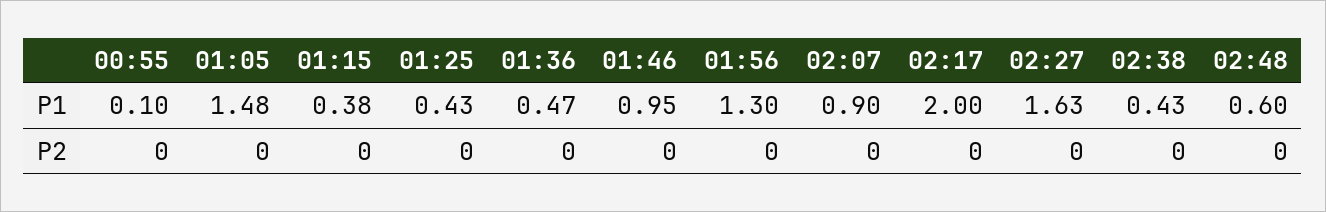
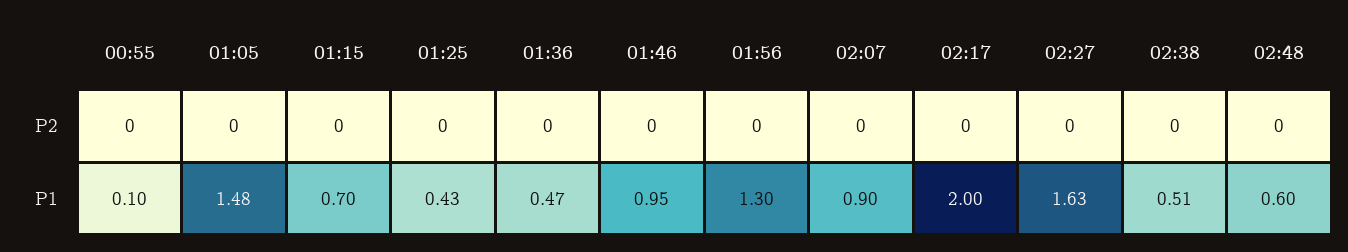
  {
    "00:55": {
      "P1": 0.1,
      "P2": 0
    },
    "01:05": {
      "P1": 1.48,
      "P2": 0
    },
    "01:15": {
-     "P1": 0.38,
+     "P1": 0.7,
      "P2": 0
    },
    "01:25": {
      "P1": 0.43,
      "P2": 0
    },
    "01:36": {
      "P1": 0.47,
      "P2": 0
    },
    "01:46": {
      "P1": 0.95,
      "P2": 0
    },
    "01:56": {
      "P1": 1.3,
      "P2": 0
    },
    "02:07": {
      "P1": 0.9,
      "P2": 0
    },
    "02:17": {
      "P1": 2,
      "P2": 0
    },
    "02:27": {
      "P1": 1.63,
      "P2": 0
    },
    "02:38": {
-     "P1": 0.43,
+     "P1": 0.51,
      "P2": 0
    },
    "02:48": {
      "P1": 0.6,
      "P2": 0
    }
  }

